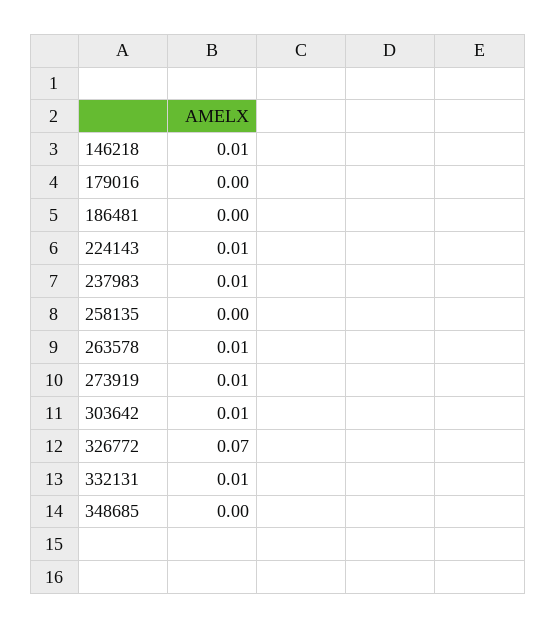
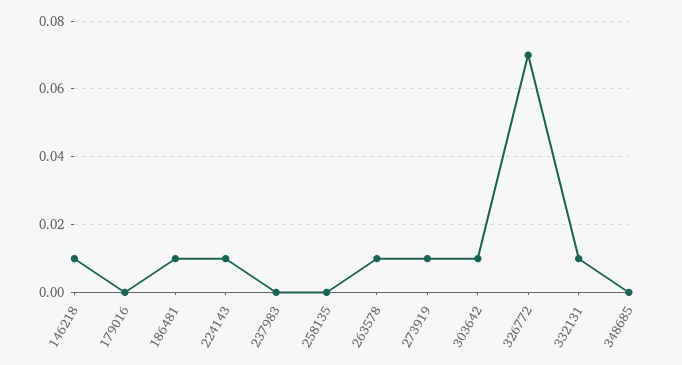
  {
    "146218": 0.01,
    "179016": 0,
-   "186481": 0,
+   "186481": 0.01,
    "224143": 0.01,
-   "237983": 0.01,
+   "237983": 0,
    "258135": 0,
    "263578": 0.01,
    "273919": 0.01,
    "303642": 0.01,
    "326772": 0.07,
    "332131": 0.01,
    "348685": 0
  }

